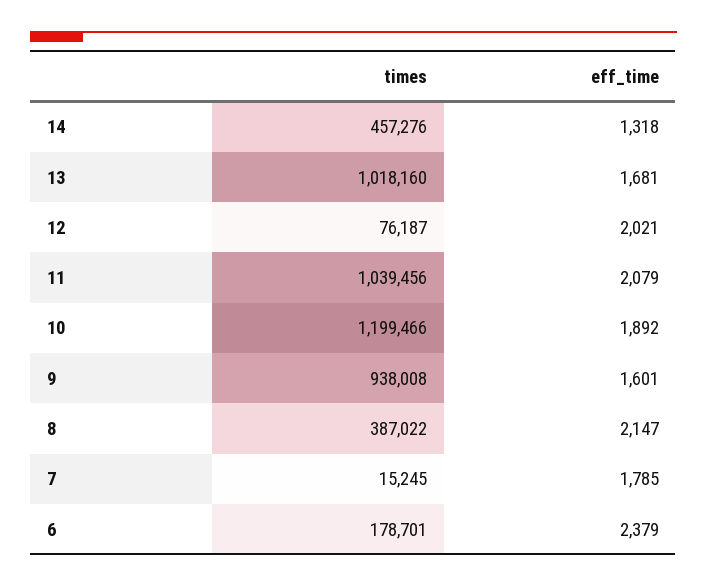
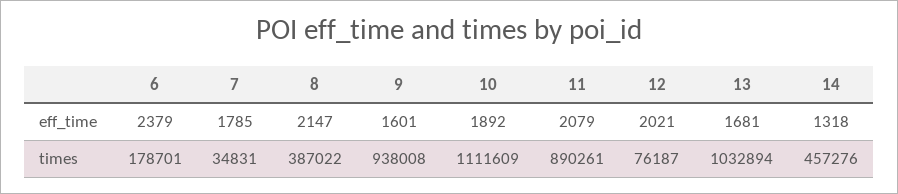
  {
    "times": {
      "14": 457276,
-     "13": 1018160,
+     "13": 1032894,
      "12": 76187,
-     "11": 1039456,
+     "11": 890261,
-     "10": 1199466,
+     "10": 1111609,
      "9": 938008,
      "8": 387022,
-     "7": 15245,
+     "7": 34831,
      "6": 178701
    },
    "eff_time": {
      "14": 1318,
      "13": 1681,
      "12": 2021,
      "11": 2079,
      "10": 1892,
      "9": 1601,
      "8": 2147,
      "7": 1785,
      "6": 2379
    }
  }

